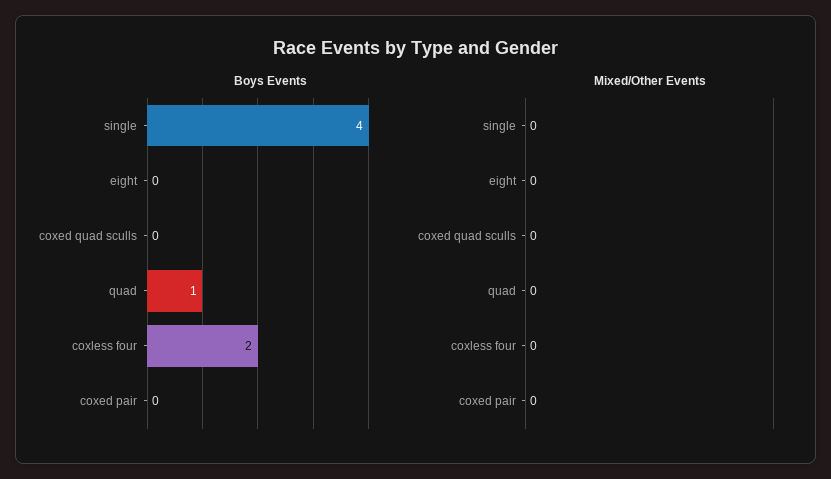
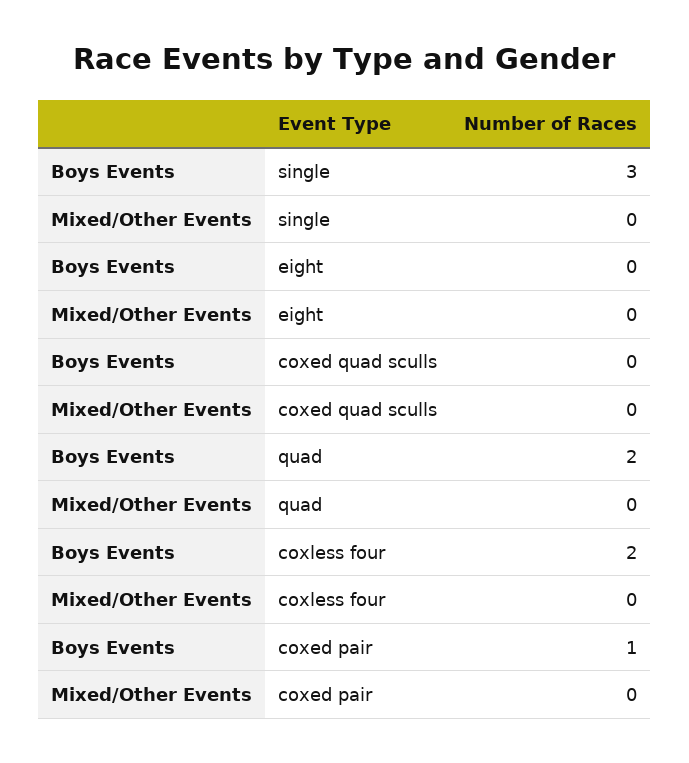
  {
    "Boys Events": {
-     "single": 4,
+     "single": 3,
      "eight": 0,
      "coxed quad sculls": 0,
-     "quad": 1,
+     "quad": 2,
      "coxless four": 2,
-     "coxed pair": 0
+     "coxed pair": 1
    },
    "Mixed/Other Events": {
      "single": 0,
      "eight": 0,
      "coxed quad sculls": 0,
      "quad": 0,
      "coxless four": 0,
      "coxed pair": 0
    }
  }

